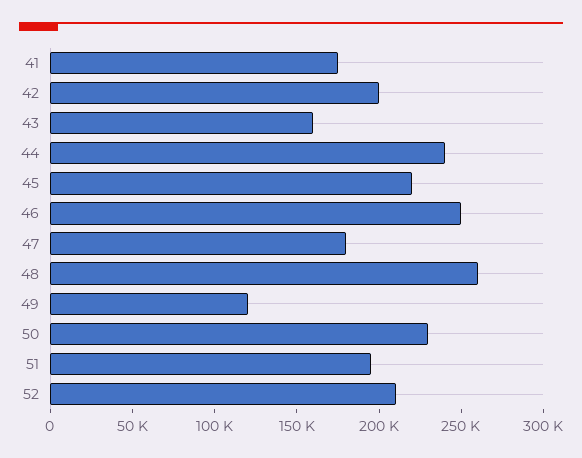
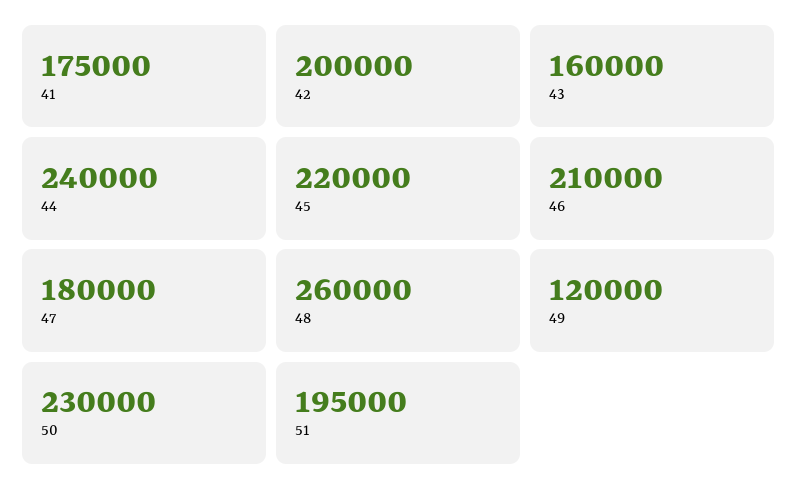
  {
    "41": 175000,
    "42": 200000,
    "43": 160000,
    "44": 240000,
    "45": 220000,
-   "46": 250000,
+   "46": 210000,
    "47": 180000,
    "48": 260000,
    "49": 120000,
    "50": 230000,
-   "51": 195000,
+   "51": 195000
-   "52": 210000
  }

